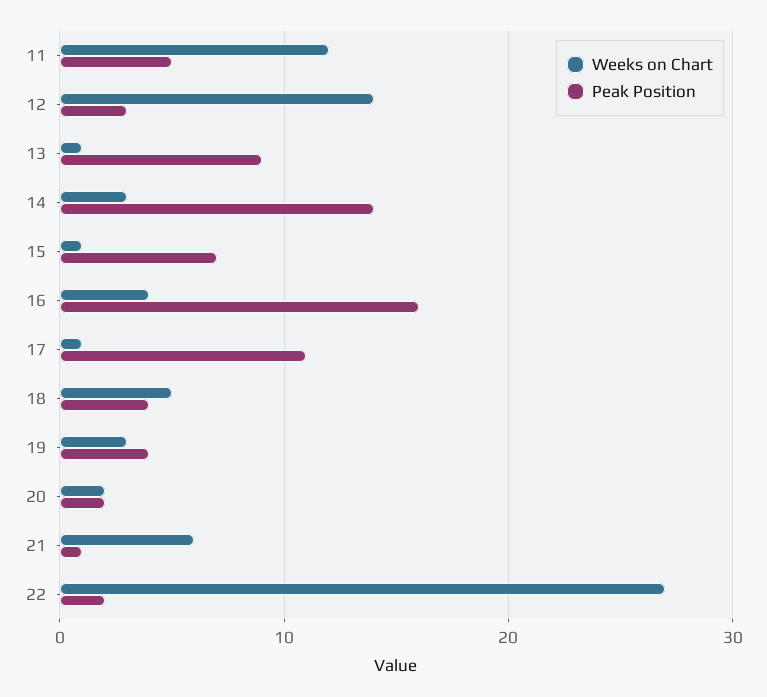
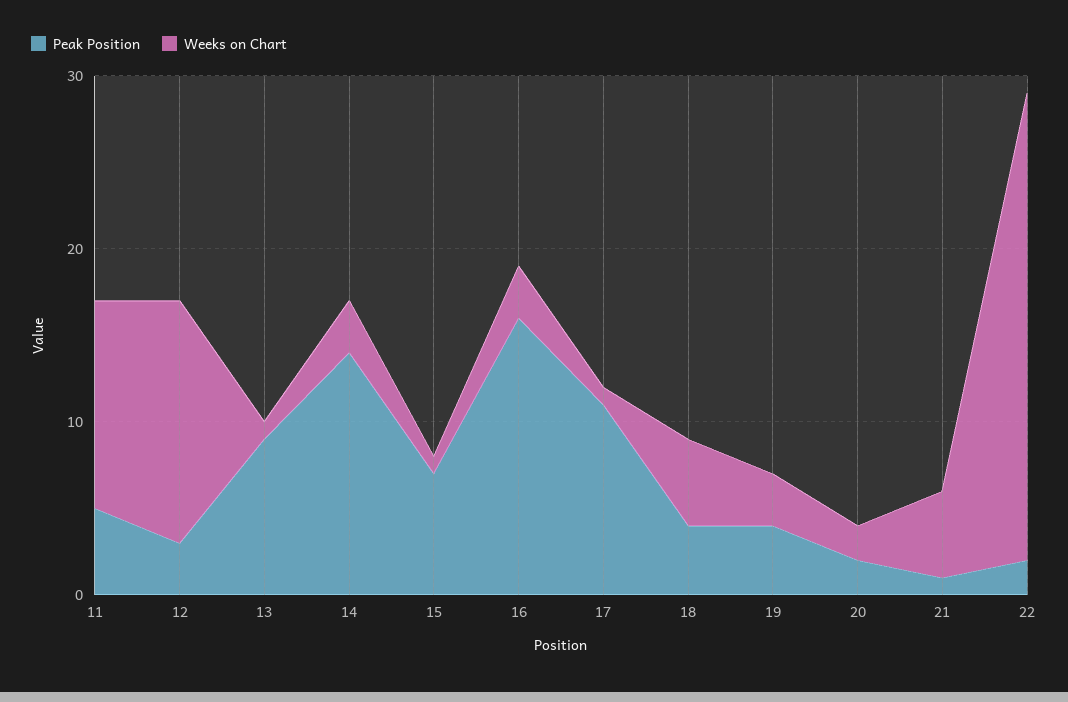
  {
    "Weeks on Chart": {
      "11": 12,
      "12": 14,
      "13": 1,
      "14": 3,
      "15": 1,
-     "16": 4,
+     "16": 3,
      "17": 1,
      "18": 5,
      "19": 3,
      "20": 2,
-     "21": 6,
+     "21": 5,
      "22": 27
    },
    "Peak Position": {
      "11": 5,
      "12": 3,
      "13": 9,
      "14": 14,
      "15": 7,
      "16": 16,
      "17": 11,
      "18": 4,
      "19": 4,
      "20": 2,
      "21": 1,
      "22": 2
    }
  }

